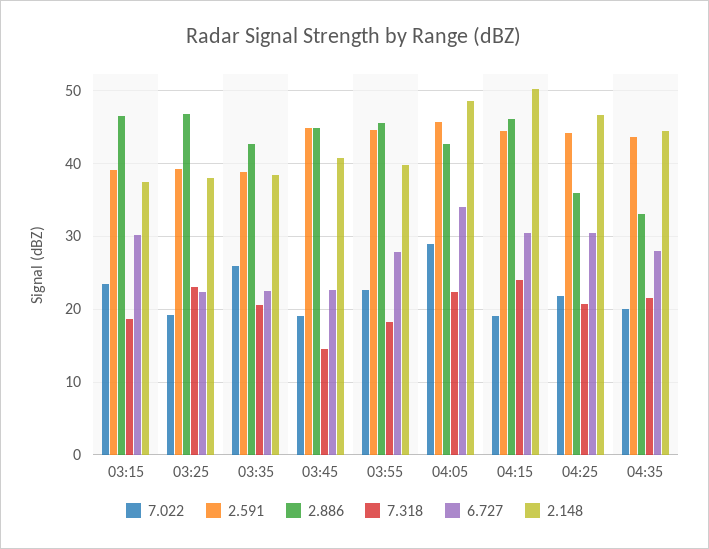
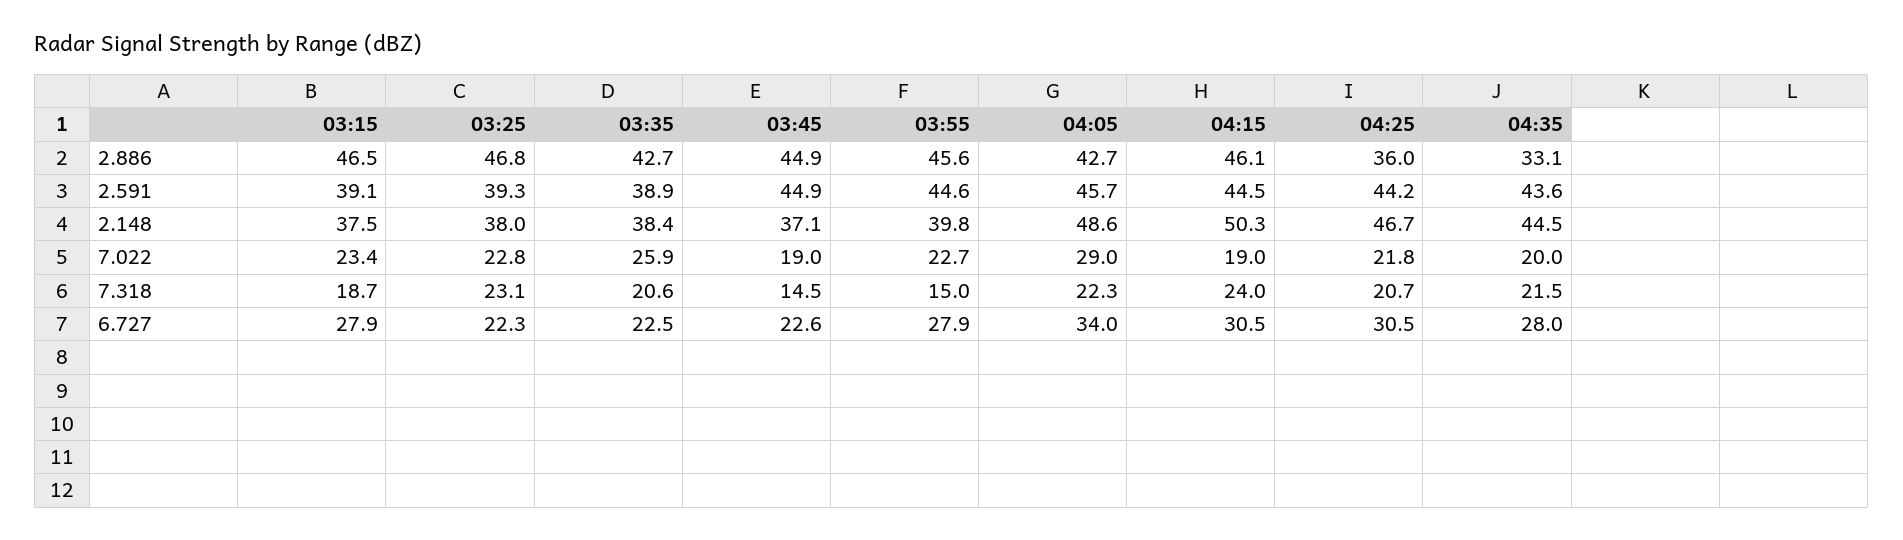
  {
    "7.022": {
      "03:15": 23.4,
-     "03:25": 19,
+     "03:25": 22.8,
      "03:35": 25.9,
      "03:45": 19,
      "03:55": 22.7,
      "04:05": 29,
      "04:15": 19,
      "04:25": 21.8,
      "04:35": 20
    },
    "2.591": {
      "03:15": 39.1,
      "03:25": 39.3,
      "03:35": 38.9,
      "03:45": 44.9,
      "03:55": 44.6,
      "04:05": 45.7,
      "04:15": 44.5,
      "04:25": 44.2,
      "04:35": 43.6
    },
    "2.886": {
      "03:15": 46.5,
      "03:25": 46.8,
      "03:35": 42.7,
      "03:45": 44.9,
      "03:55": 45.6,
      "04:05": 42.7,
      "04:15": 46.1,
      "04:25": 36,
      "04:35": 33.1
    },
    "7.318": {
      "03:15": 18.7,
      "03:25": 23.1,
      "03:35": 20.6,
      "03:45": 14.5,
-     "03:55": 18,
+     "03:55": 15,
      "04:05": 22.3,
      "04:15": 24,
      "04:25": 20.7,
      "04:35": 21.5
    },
    "6.727": {
-     "03:15": 30,
+     "03:15": 27.9,
      "03:25": 22.3,
      "03:35": 22.5,
      "03:45": 22.6,
      "03:55": 27.9,
      "04:05": 34,
      "04:15": 30.5,
      "04:25": 30.5,
      "04:35": 28
    },
    "2.148": {
      "03:15": 37.5,
      "03:25": 38,
      "03:35": 38.4,
-     "03:45": 41,
+     "03:45": 37.1,
      "03:55": 39.8,
      "04:05": 48.6,
      "04:15": 50.3,
      "04:25": 46.7,
      "04:35": 44.5
    }
  }

